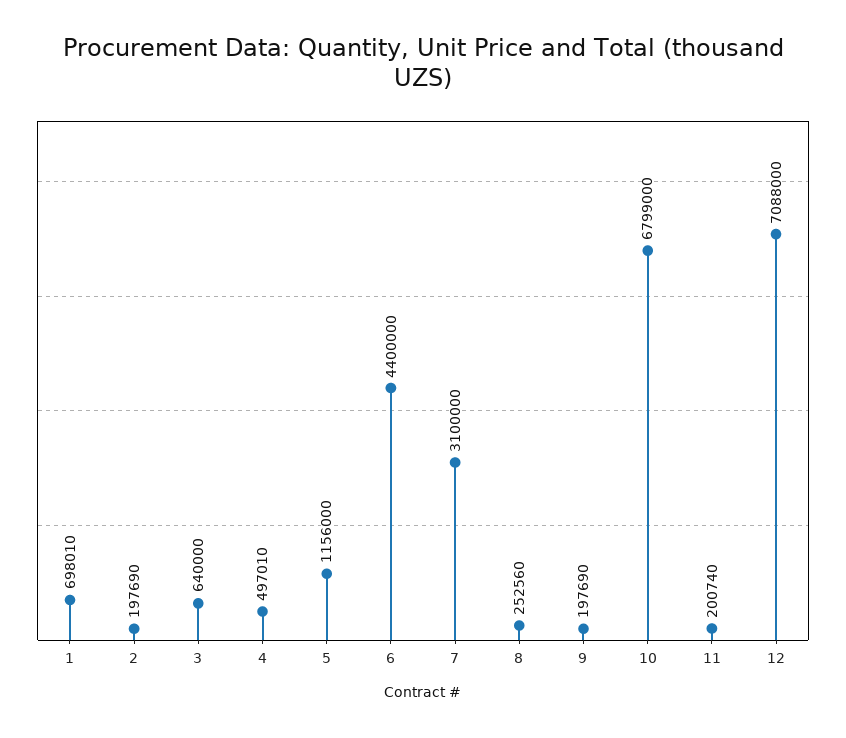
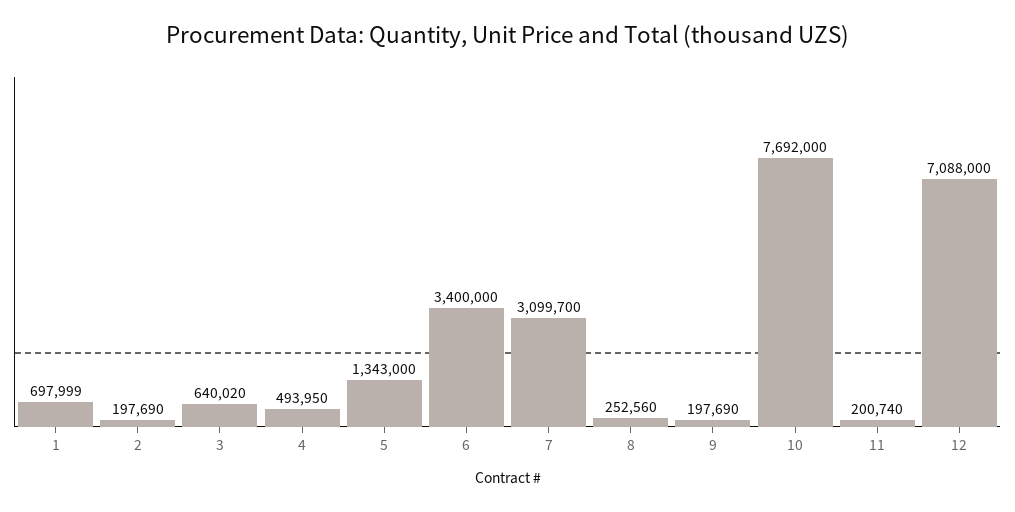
  {
-   "1": 698010,
+   "1": 697999,
    "2": 197690,
-   "3": 640000,
+   "3": 640020,
-   "4": 497010,
+   "4": 493950,
-   "5": 1156000,
+   "5": 1343000,
-   "6": 4400000,
+   "6": 3400000,
-   "7": 3100000,
+   "7": 3099700,
    "8": 252560,
    "9": 197690,
-   "10": 6799000,
+   "10": 7692000,
    "11": 200740,
    "12": 7088000
  }

